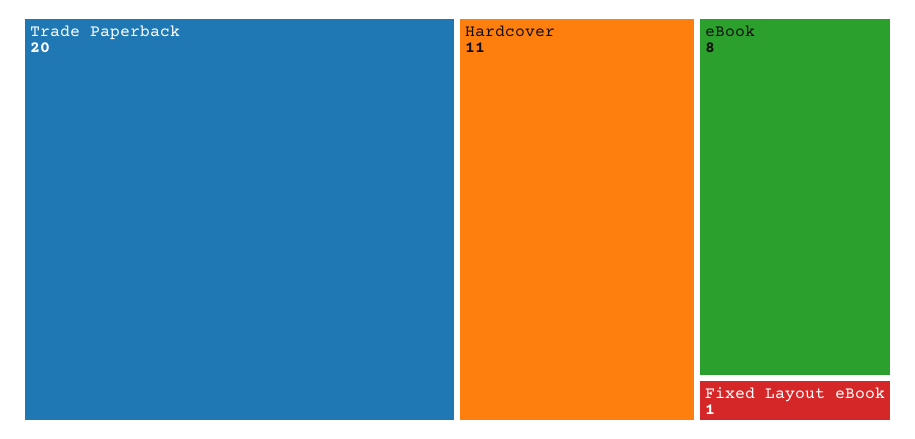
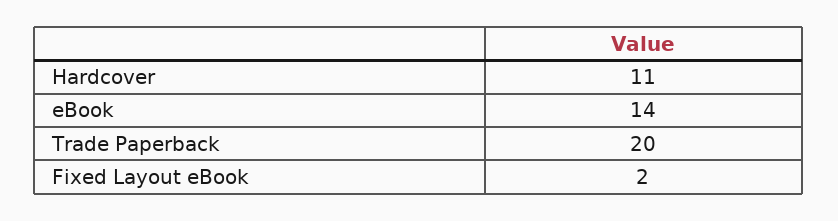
  {
    "Trade Paperback": 20,
    "Hardcover": 11,
-   "eBook": 8,
+   "eBook": 14,
-   "Fixed Layout eBook": 1
+   "Fixed Layout eBook": 2
  }

